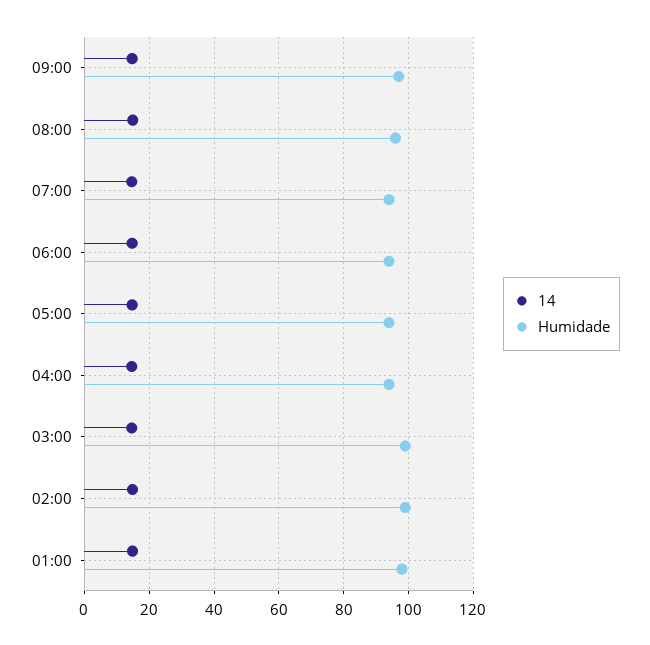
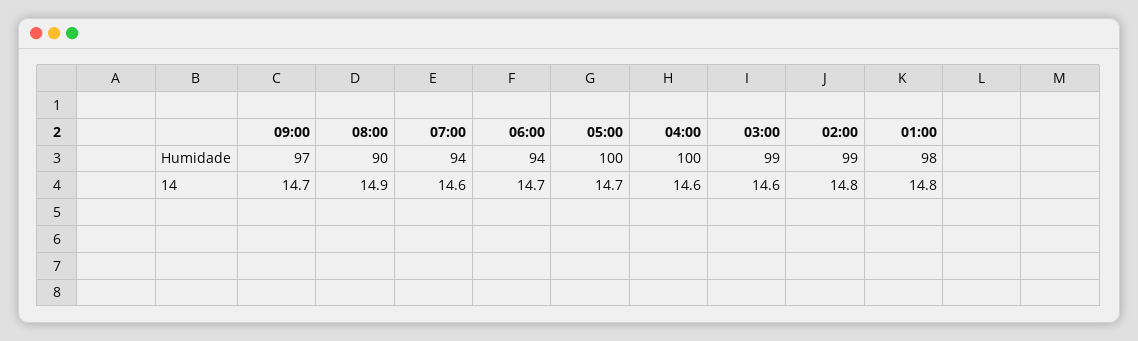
  {
    "14": {
      "09:00": 14.7,
      "08:00": 14.9,
      "07:00": 14.6,
      "06:00": 14.7,
      "05:00": 14.7,
      "04:00": 14.6,
      "03:00": 14.6,
      "02:00": 14.8,
      "01:00": 14.8
    },
    "Humidade": {
      "09:00": 97,
-     "08:00": 96,
+     "08:00": 90,
      "07:00": 94,
      "06:00": 94,
-     "05:00": 94,
+     "05:00": 100,
-     "04:00": 94,
+     "04:00": 100,
      "03:00": 99,
      "02:00": 99,
      "01:00": 98
    }
  }

